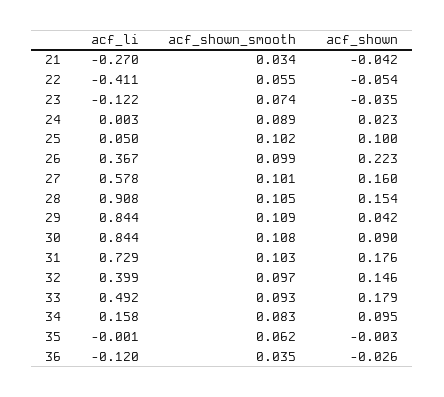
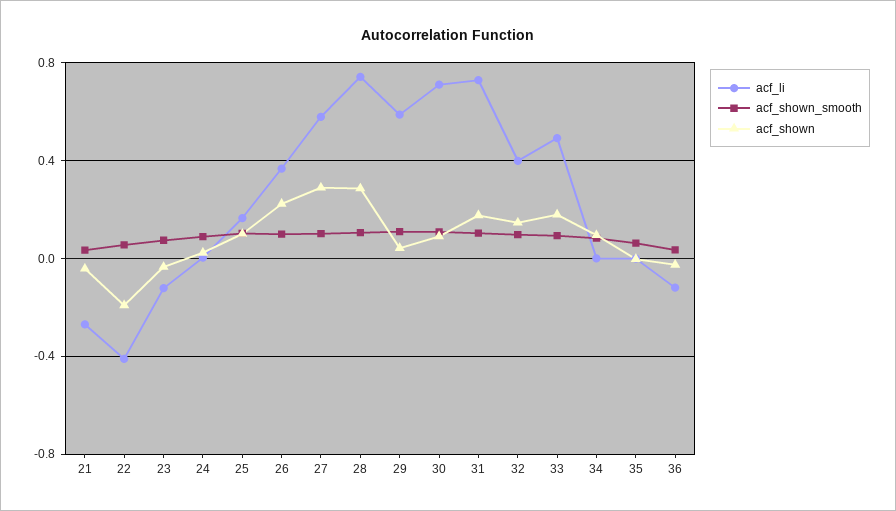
  {
    "acf_li": {
      "21": -0.27,
      "22": -0.411,
      "23": -0.122,
      "24": 0.003,
-     "25": 0.05,
+     "25": 0.15,
      "26": 0.367,
      "27": 0.578,
-     "28": 0.908,
+     "28": 0.75,
-     "29": 0.844,
+     "29": 0.6,
-     "30": 0.844,
+     "30": 0.7,
      "31": 0.729,
      "32": 0.399,
      "33": 0.492,
-     "34": 0.158,
+     "34": 0,
      "35": -0.001,
      "36": -0.12
    },
    "acf_shown_smooth": {
      "21": 0.034,
      "22": 0.055,
      "23": 0.074,
      "24": 0.089,
      "25": 0.102,
      "26": 0.099,
      "27": 0.101,
      "28": 0.105,
      "29": 0.109,
      "30": 0.108,
      "31": 0.103,
      "32": 0.097,
      "33": 0.093,
      "34": 0.083,
      "35": 0.062,
      "36": 0.035
    },
    "acf_shown": {
      "21": -0.042,
-     "22": -0.054,
+     "22": -0.2,
      "23": -0.035,
      "24": 0.023,
      "25": 0.1,
      "26": 0.223,
-     "27": 0.16,
+     "27": 0.3,
-     "28": 0.154,
+     "28": 0.3,
      "29": 0.042,
      "30": 0.09,
      "31": 0.176,
      "32": 0.146,
      "33": 0.179,
      "34": 0.095,
      "35": -0.003,
      "36": -0.026
    }
  }

